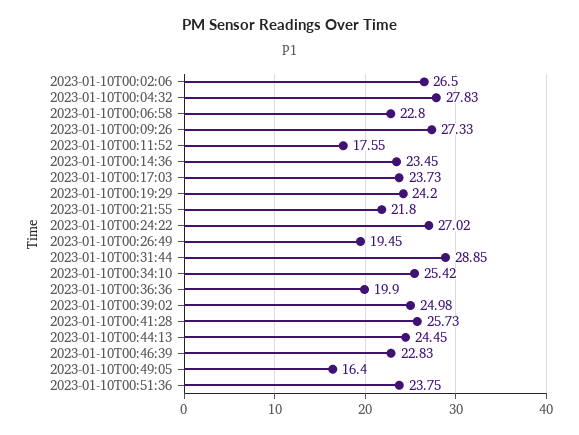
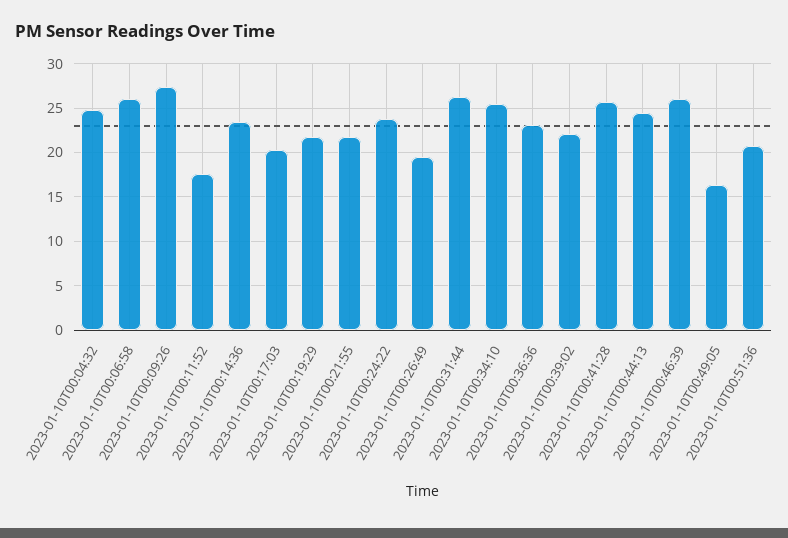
  {
-   "2023-01-10T00:02:06": 26.5,
-   "2023-01-10T00:04:32": 27.83,
+   "2023-01-10T00:04:32": 25,
-   "2023-01-10T00:06:58": 22.8,
+   "2023-01-10T00:06:58": 26,
    "2023-01-10T00:09:26": 27.33,
    "2023-01-10T00:11:52": 17.55,
    "2023-01-10T00:14:36": 23.45,
-   "2023-01-10T00:17:03": 23.73,
+   "2023-01-10T00:17:03": 20,
-   "2023-01-10T00:19:29": 24.2,
+   "2023-01-10T00:19:29": 22,
    "2023-01-10T00:21:55": 21.8,
-   "2023-01-10T00:24:22": 27.02,
+   "2023-01-10T00:24:22": 24,
    "2023-01-10T00:26:49": 19.45,
-   "2023-01-10T00:31:44": 28.85,
+   "2023-01-10T00:31:44": 26,
    "2023-01-10T00:34:10": 25.42,
-   "2023-01-10T00:36:36": 19.9,
+   "2023-01-10T00:36:36": 23,
-   "2023-01-10T00:39:02": 24.98,
+   "2023-01-10T00:39:02": 22,
    "2023-01-10T00:41:28": 25.73,
    "2023-01-10T00:44:13": 24.45,
-   "2023-01-10T00:46:39": 22.83,
+   "2023-01-10T00:46:39": 26,
    "2023-01-10T00:49:05": 16.4,
-   "2023-01-10T00:51:36": 23.75
+   "2023-01-10T00:51:36": 21
  }

